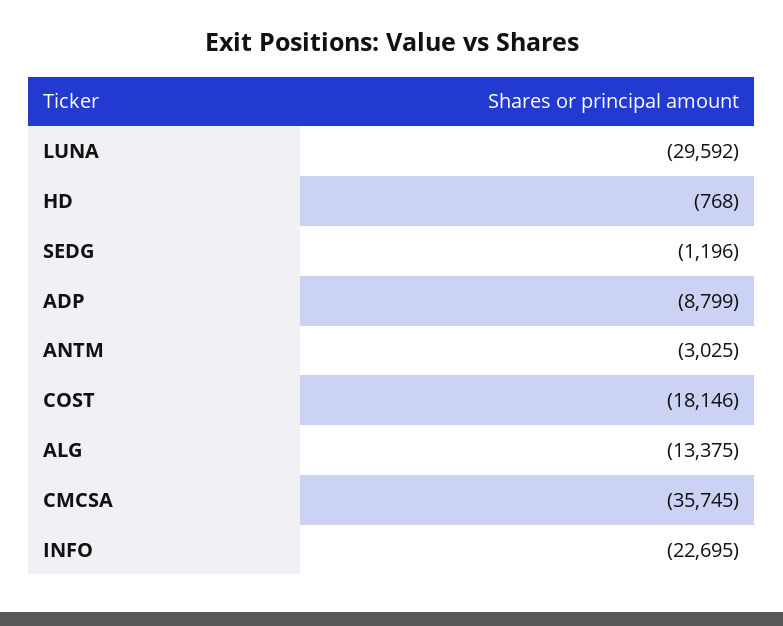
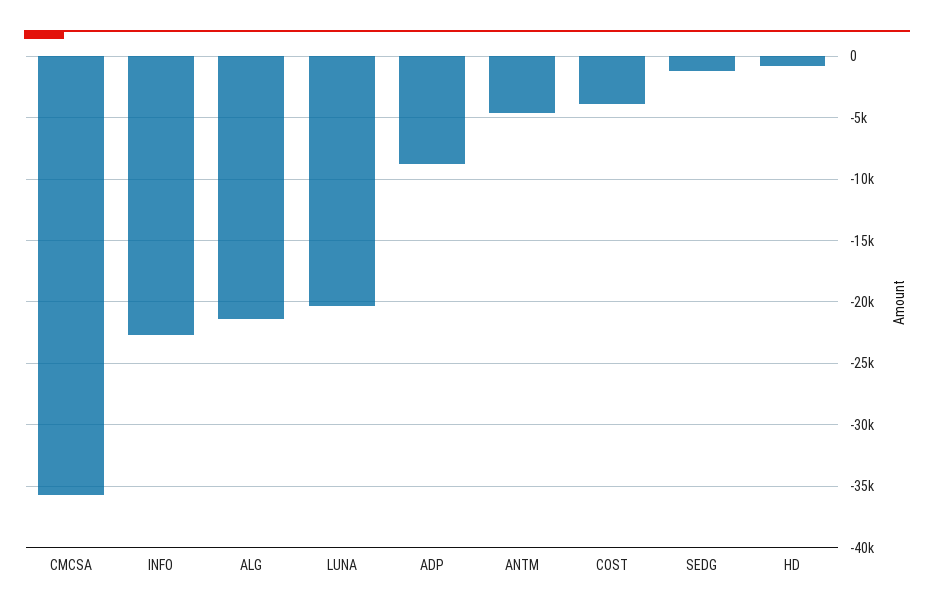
  {
-   "LUNA": -29592,
+   "LUNA": -20500,
    "HD": -768,
    "SEDG": -1196,
    "ADP": -8799,
-   "ANTM": -3025,
+   "ANTM": -4500,
-   "COST": -18146,
+   "COST": -4000,
-   "ALG": -13375,
+   "ALG": -21500,
    "CMCSA": -35745,
    "INFO": -22695
  }

